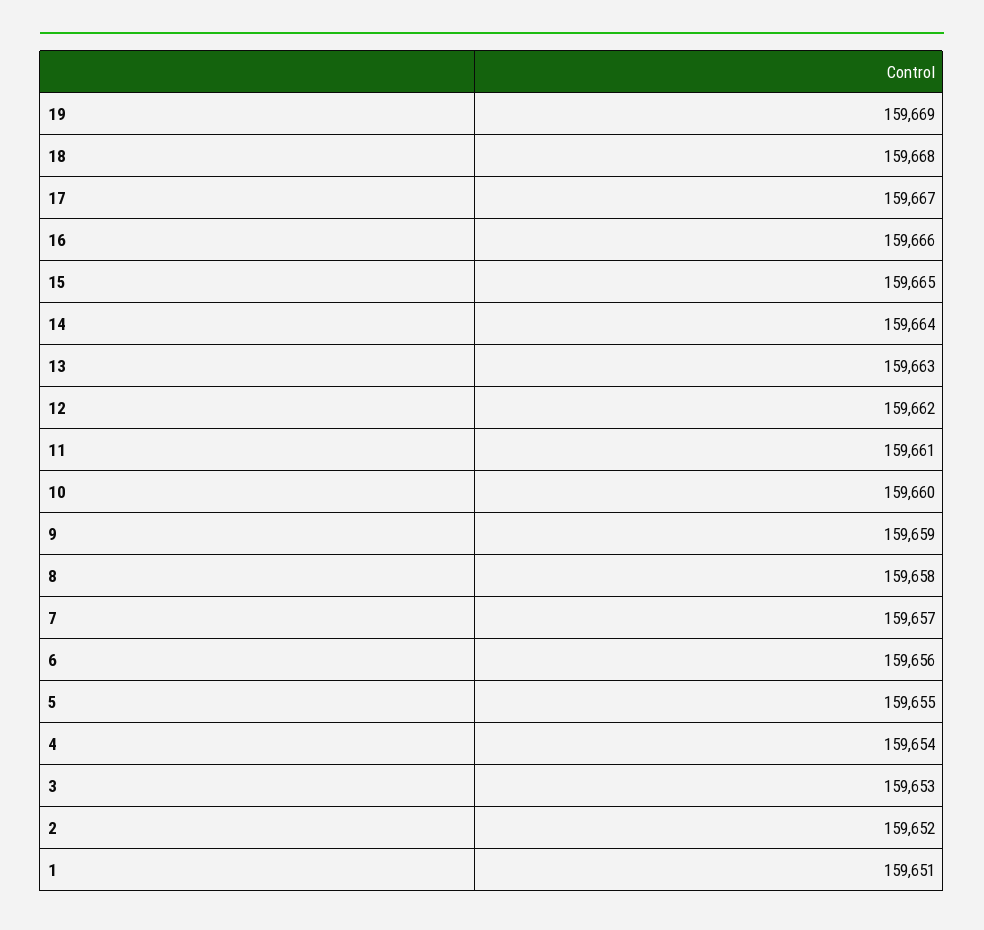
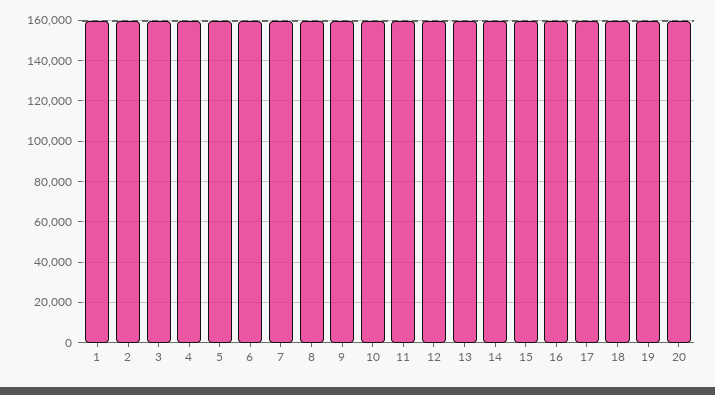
  {
    "19": 159669,
    "18": 159668,
    "17": 159667,
    "16": 159666,
    "15": 159665,
    "14": 159664,
    "13": 159663,
    "12": 159662,
    "11": 159661,
    "10": 159660,
    "9": 159659,
    "8": 159658,
    "7": 159657,
    "6": 159656,
    "5": 159655,
    "4": 159654,
    "3": 159653,
    "2": 159652,
-   "1": 159651
+   "1": 159651,
+   "20": 160000
  }

